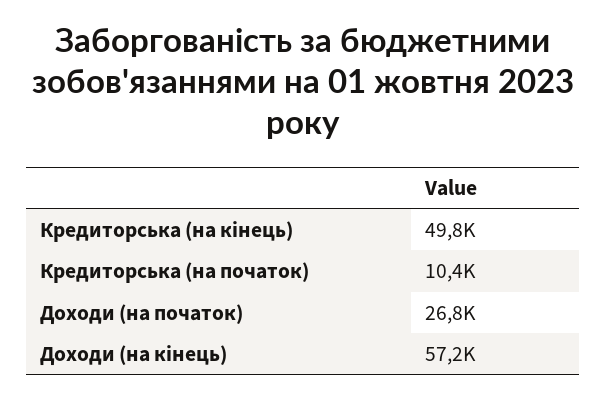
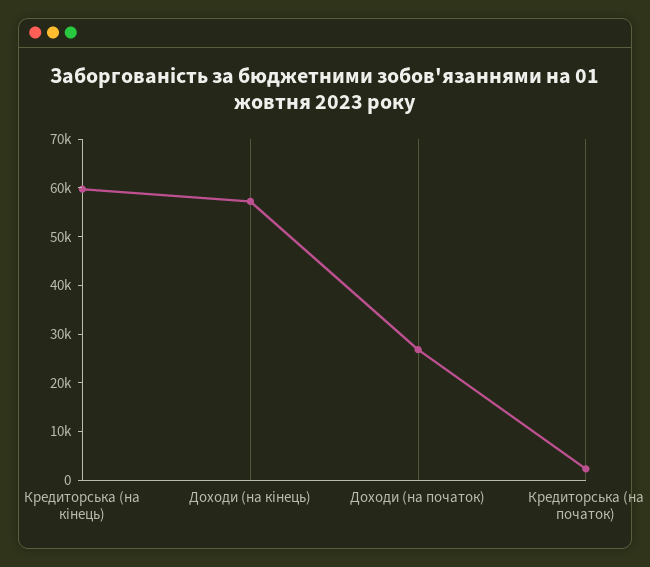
  {
-   "Кредиторська (на кінець)": 49800,
+   "Кредиторська (на кінець)": 60000,
-   "Кредиторська (на початок)": 10400,
+   "Кредиторська (на початок)": 2000,
    "Доходи (на початок)": 26800,
    "Доходи (на кінець)": 57200
  }

